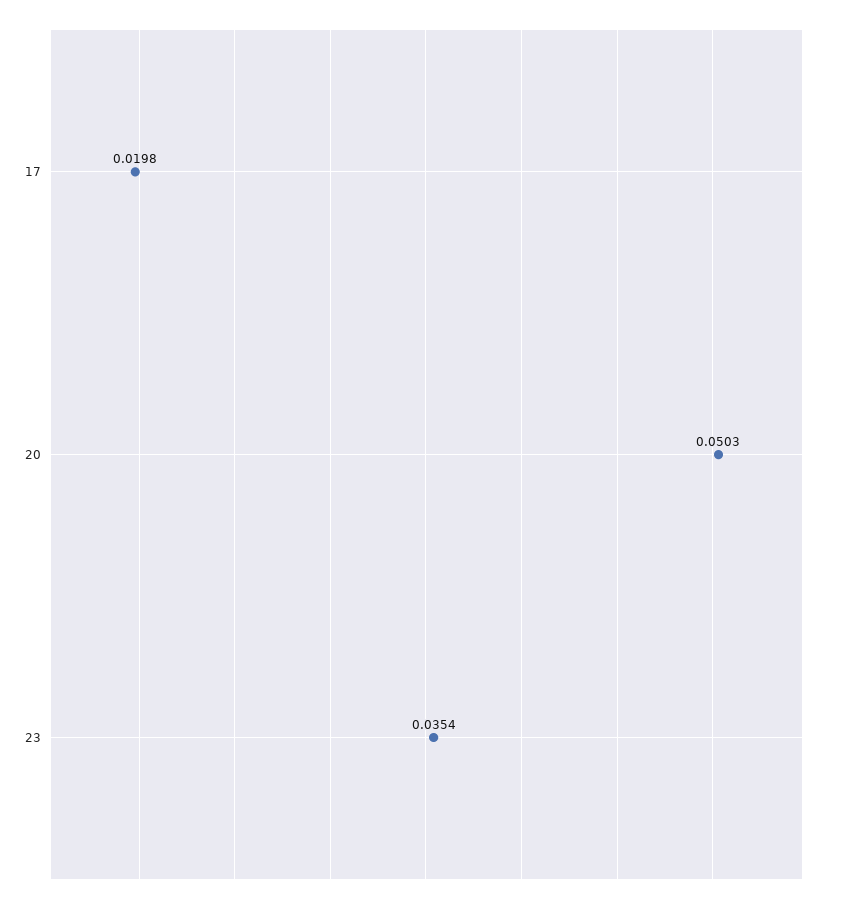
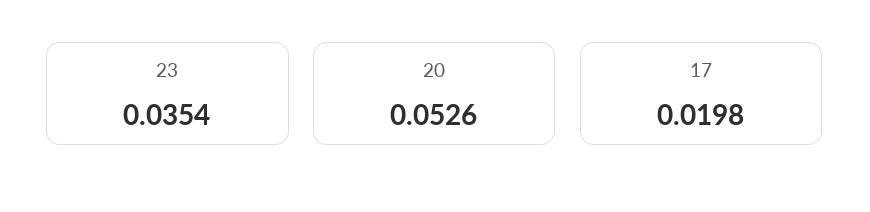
  {
    "17": 0.0198,
-   "20": 0.0503,
+   "20": 0.0526,
    "23": 0.0354
  }

